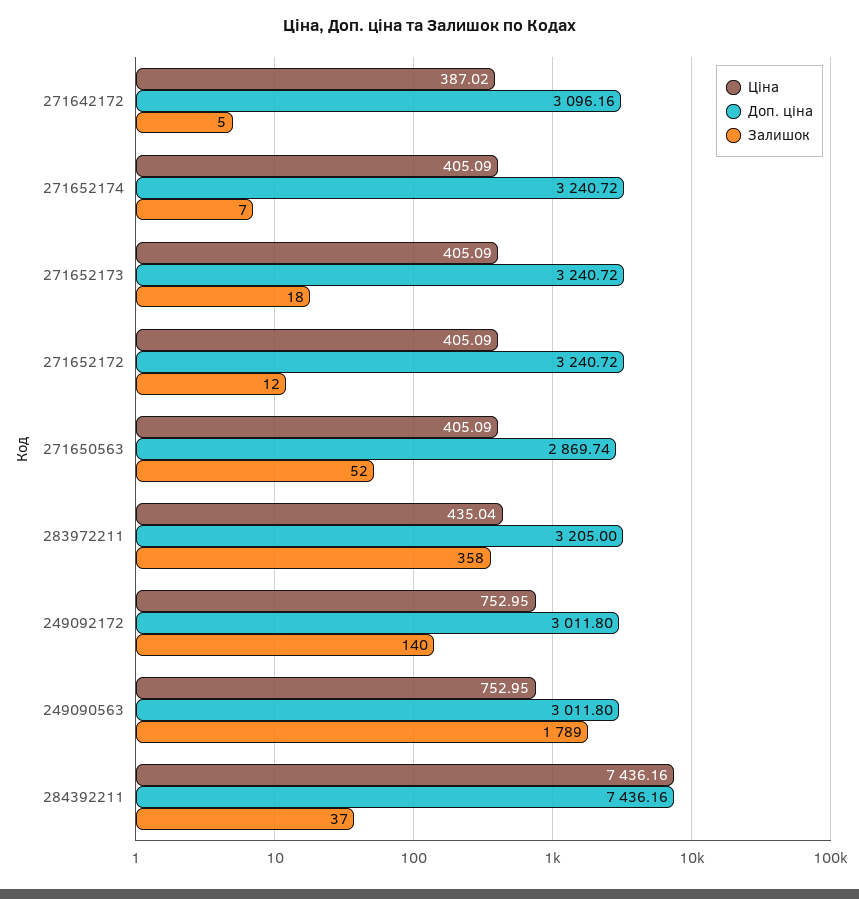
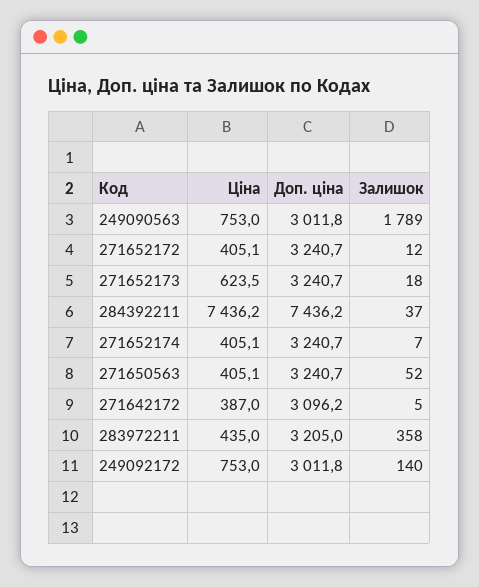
  {
    "Ціна": {
      "271642172": 387.02,
      "271652174": 405.09,
-     "271652173": 405.09,
+     "271652173": 623.5,
      "271652172": 405.09,
      "271650563": 405.09,
      "283972211": 435.04,
      "249092172": 752.95,
      "249090563": 752.95,
      "284392211": 7436.16
    },
    "Доп. ціна": {
      "271642172": 3096.16,
      "271652174": 3240.72,
      "271652173": 3240.72,
      "271652172": 3240.72,
-     "271650563": 2869.74,
+     "271650563": 3240.7,
      "283972211": 3205,
      "249092172": 3011.8,
      "249090563": 3011.8,
      "284392211": 7436.16
    },
    "Залишок": {
      "271642172": 5,
      "271652174": 7,
      "271652173": 18,
      "271652172": 12,
      "271650563": 52,
      "283972211": 358,
      "249092172": 140,
      "249090563": 1789,
      "284392211": 37
    }
  }

